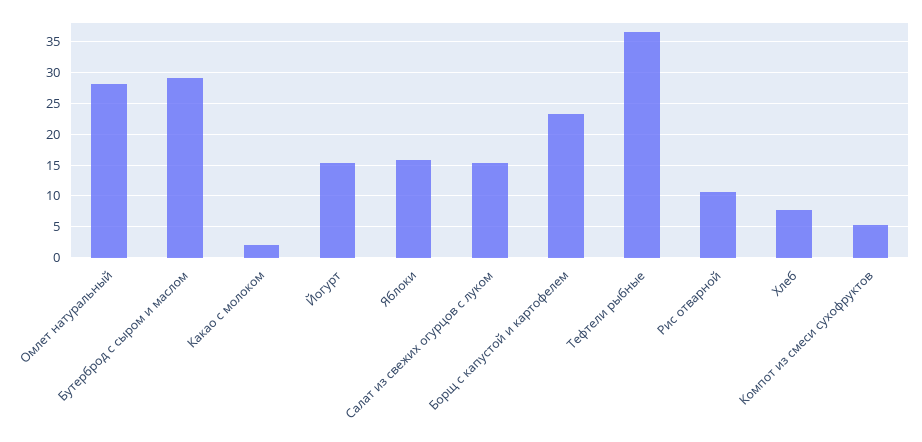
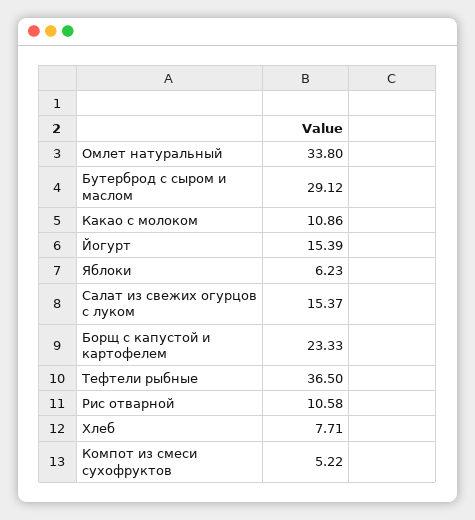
  {
-   "Омлет натуральный": 28,
+   "Омлет натуральный": 33.8,
    "Бутерброд с сыром и маслом": 29.12,
-   "Какао с молоком": 2,
+   "Какао с молоком": 10.86,
    "Йогурт": 15.39,
-   "Яблоки": 16,
+   "Яблоки": 6.23,
    "Салат из свежих огурцов с луком": 15.37,
    "Борщ с капустой и картофелем": 23.33,
    "Тефтели рыбные": 36.5,
    "Рис отварной": 10.58,
    "Хлеб": 7.71,
    "Компот из смеси сухофруктов": 5.22
  }

